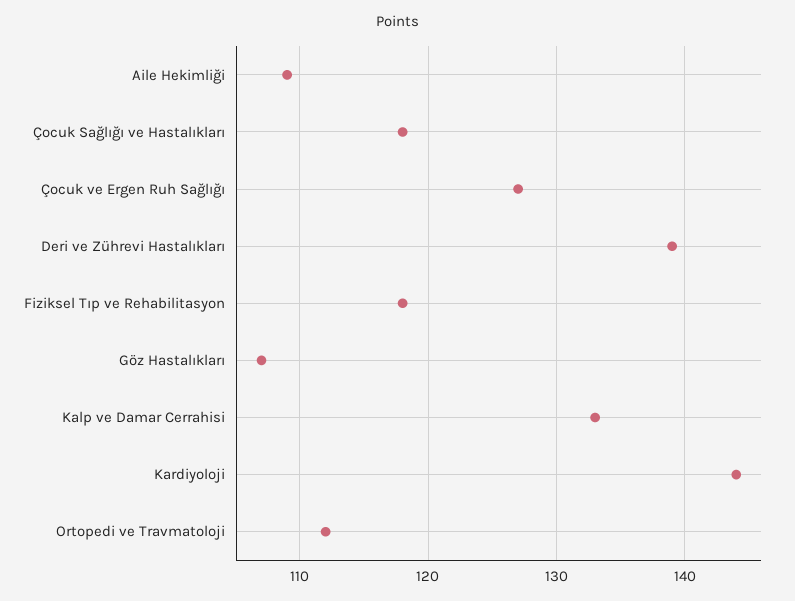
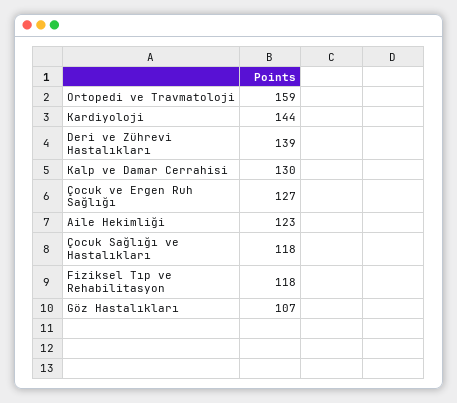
  {
-   "Aile Hekimliği": 109,
+   "Aile Hekimliği": 123,
    "Çocuk Sağlığı ve Hastalıkları": 118,
    "Çocuk ve Ergen Ruh Sağlığı": 127,
    "Deri ve Zührevi Hastalıkları": 139,
    "Fiziksel Tıp ve Rehabilitasyon": 118,
    "Göz Hastalıkları": 107,
-   "Kalp ve Damar Cerrahisi": 133,
+   "Kalp ve Damar Cerrahisi": 130,
    "Kardiyoloji": 144,
-   "Ortopedi ve Travmatoloji": 112
+   "Ortopedi ve Travmatoloji": 159
  }

